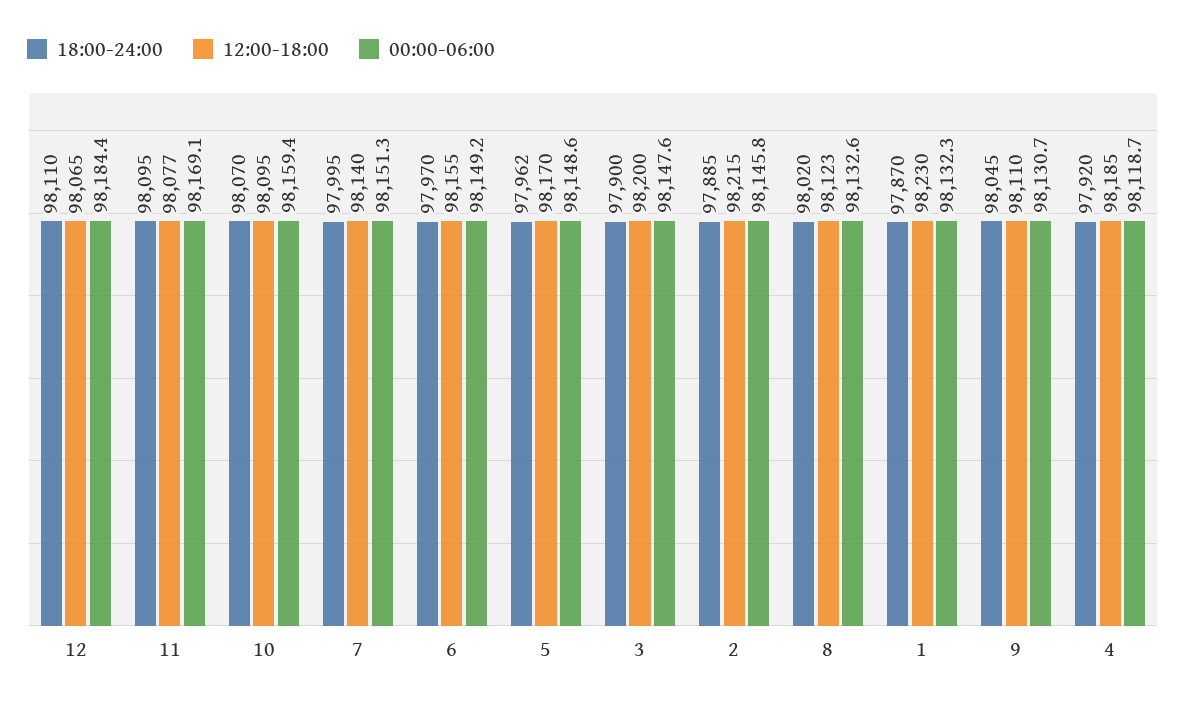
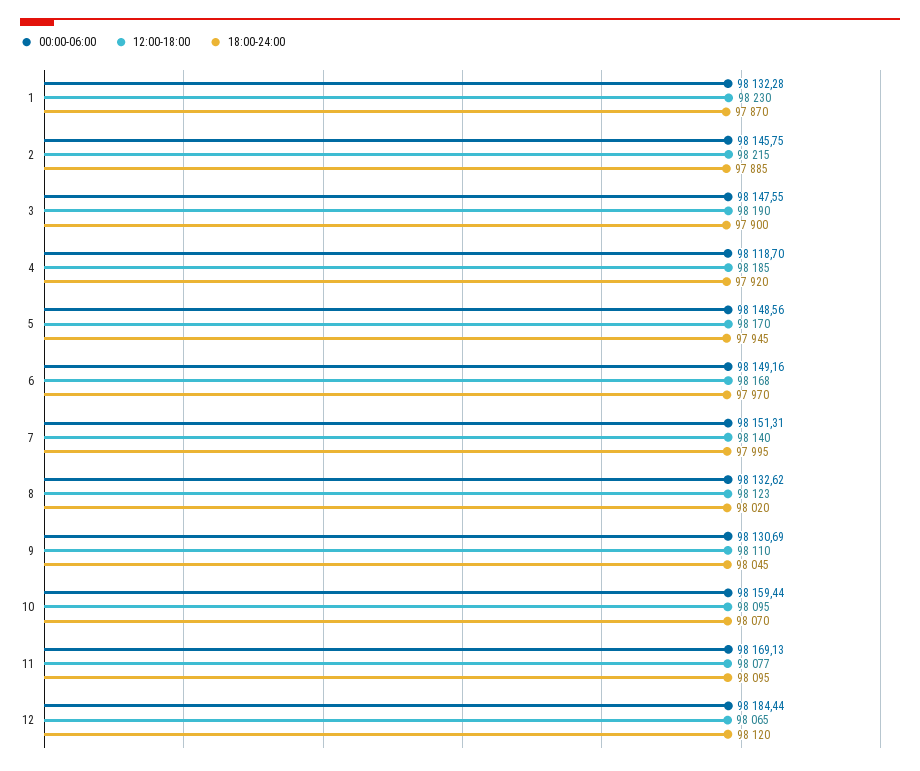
  {
    "18:00-24:00": {
-     "12": 98110,
+     "12": 98120,
      "11": 98095,
      "10": 98070,
      "7": 97995,
      "6": 97970,
-     "5": 97962,
+     "5": 97945,
      "3": 97900,
      "2": 97885,
      "8": 98020,
      "1": 97870,
      "9": 98045,
      "4": 97920
    },
    "12:00-18:00": {
      "12": 98065,
      "11": 98077,
      "10": 98095,
      "7": 98140,
-     "6": 98155,
+     "6": 98168,
      "5": 98170,
-     "3": 98200,
+     "3": 98190,
      "2": 98215,
      "8": 98123,
      "1": 98230,
      "9": 98110,
      "4": 98185
    },
    "00:00-06:00": {
      "12": 98184.44,
      "11": 98169.13,
      "10": 98159.44,
      "7": 98151.31,
      "6": 98149.16,
      "5": 98148.56,
      "3": 98147.55,
      "2": 98145.75,
      "8": 98132.62,
      "1": 98132.28,
      "9": 98130.69,
      "4": 98118.7
    }
  }

